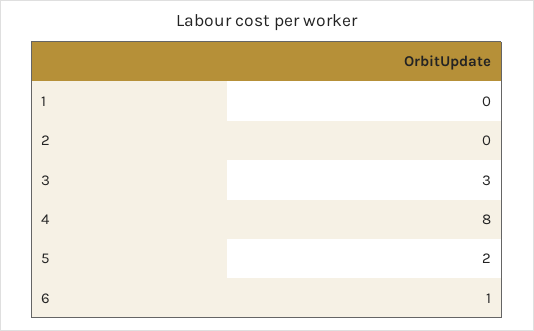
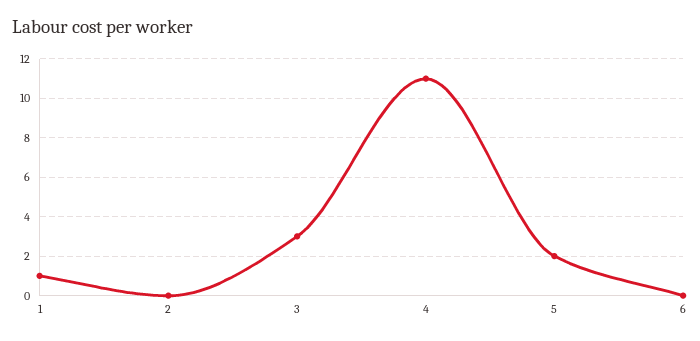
  {
-   "1": 0,
+   "1": 1,
    "2": 0,
    "3": 3,
-   "4": 8,
+   "4": 11,
    "5": 2,
-   "6": 1
+   "6": 0
  }

